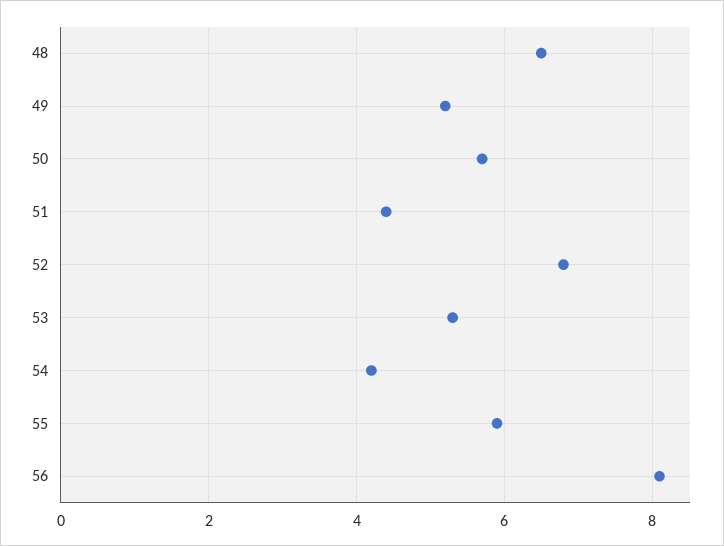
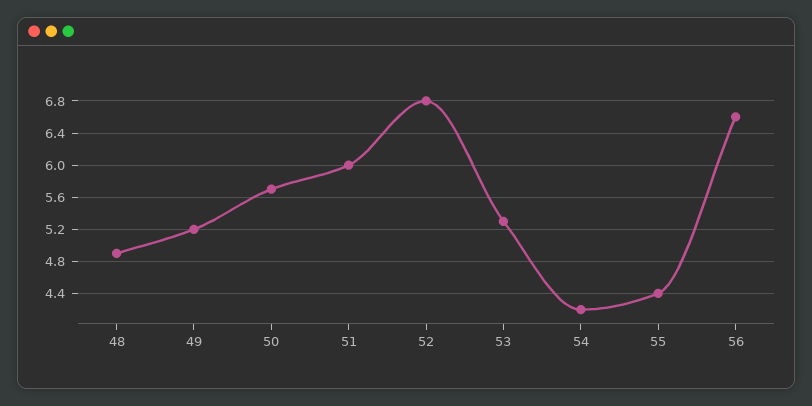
  {
-   "48": 6.5,
+   "48": 4.9,
    "49": 5.2,
    "50": 5.7,
-   "51": 4.5,
+   "51": 6,
    "52": 6.8,
    "53": 5.3,
    "54": 4.2,
-   "55": 6,
+   "55": 4.4,
-   "56": 8
+   "56": 6.6
  }

